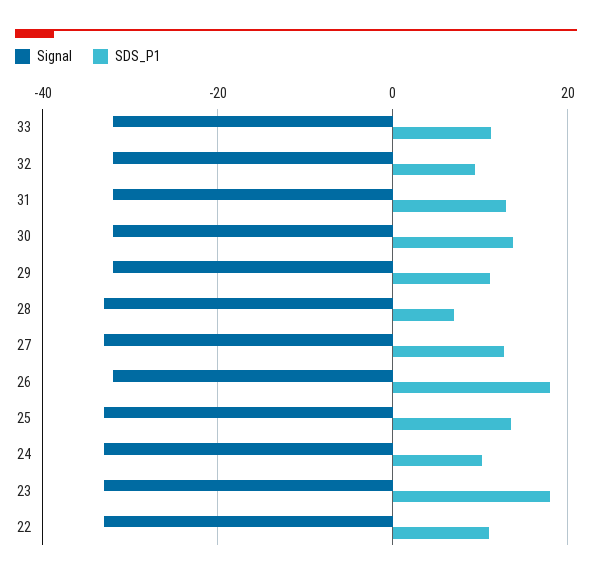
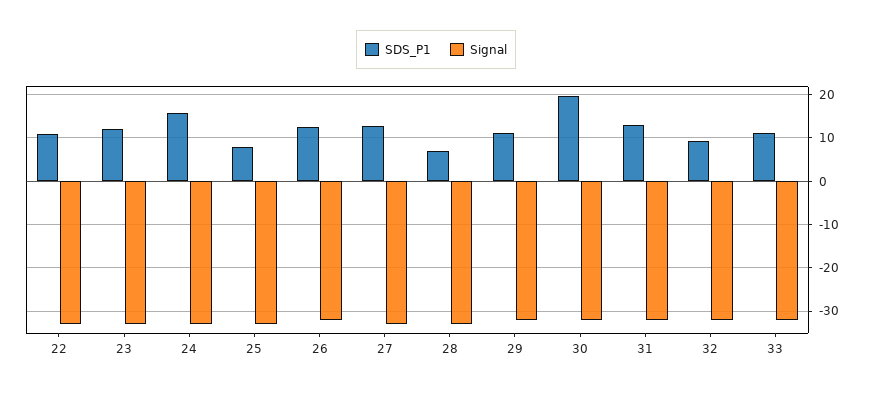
  {
    "Signal": {
      "33": -32,
      "32": -32,
      "31": -32,
      "30": -32,
      "29": -32,
      "28": -34,
      "27": -34,
      "26": -32,
      "25": -34,
      "24": -34,
      "23": -34,
      "22": -34
    },
    "SDS_P1": {
      "33": 12,
      "32": 10,
      "31": 12,
-     "30": 14,
+     "30": 20,
      "29": 12,
      "28": 6,
      "27": 12,
-     "26": 18,
+     "26": 12,
-     "25": 14,
+     "25": 8,
-     "24": 10,
+     "24": 16,
-     "23": 18,
+     "23": 12,
      "22": 10
    }
  }

